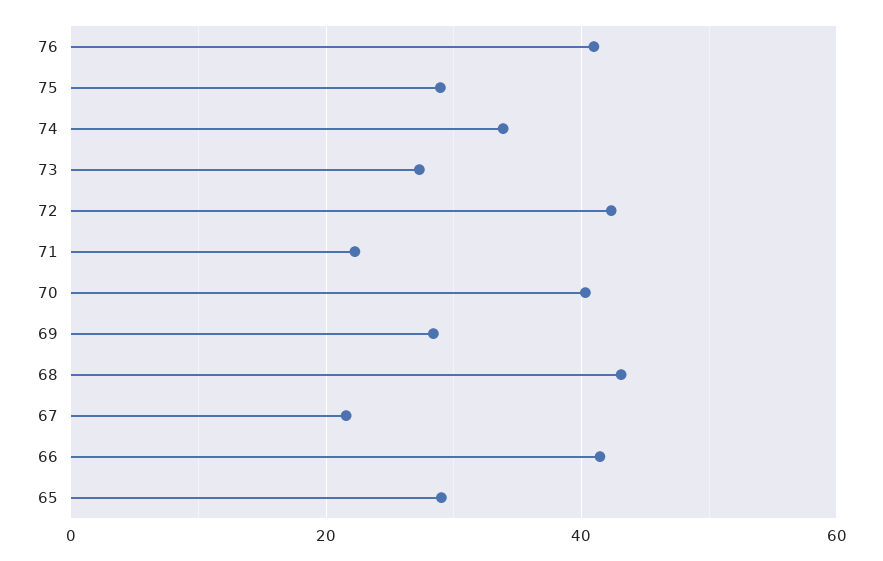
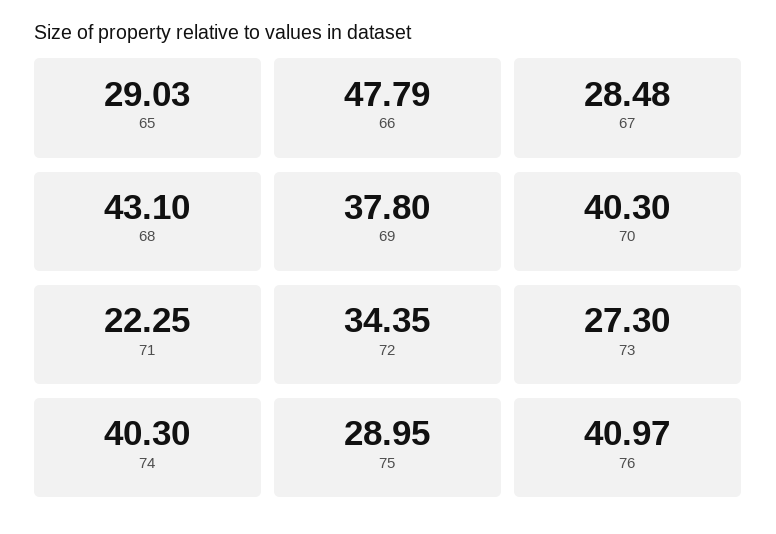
  {
    "76": 40.97,
    "75": 28.95,
-   "74": 34,
+   "74": 40.3,
    "73": 27.3,
-   "72": 42,
+   "72": 34.35,
    "71": 22.25,
    "70": 40.3,
-   "69": 28,
+   "69": 37.8,
    "68": 43.1,
-   "67": 22,
+   "67": 28.48,
-   "66": 42,
+   "66": 47.79,
    "65": 29.03
  }

